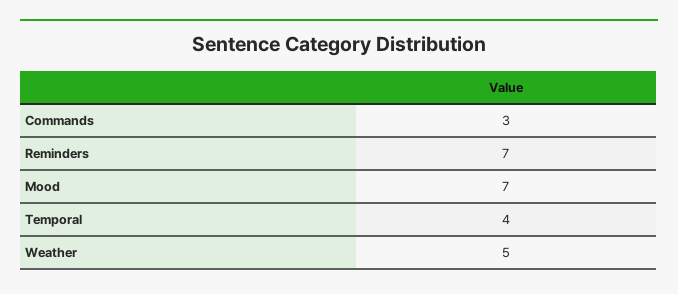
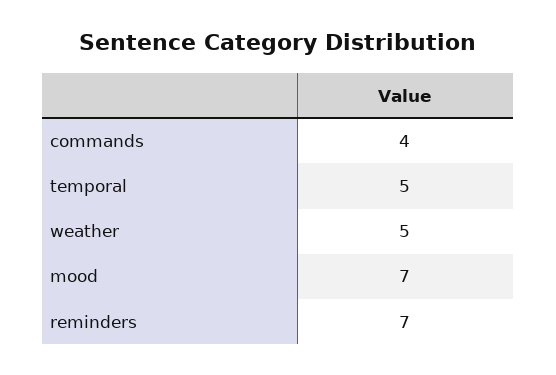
  {
-   "Commands": 3,
+   "Commands": 4,
    "Reminders": 7,
    "Mood": 7,
-   "Temporal": 4,
+   "Temporal": 5,
    "Weather": 5
  }

